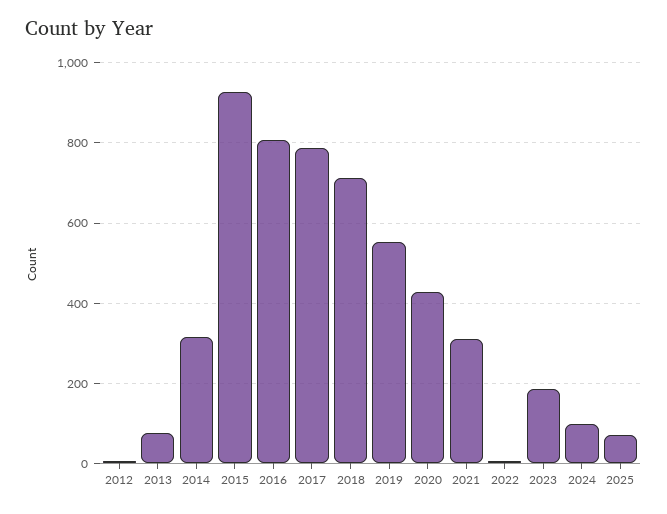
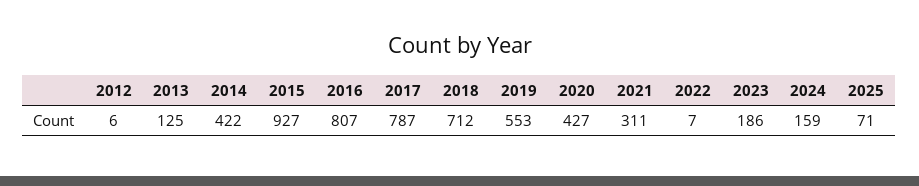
  {
    "2012": 6,
-   "2013": 80,
+   "2013": 125,
-   "2014": 320,
+   "2014": 422,
    "2015": 927,
    "2016": 807,
    "2017": 787,
    "2018": 712,
    "2019": 553,
    "2020": 427,
    "2021": 311,
    "2022": 7,
    "2023": 186,
-   "2024": 100,
+   "2024": 159,
    "2025": 71
  }

